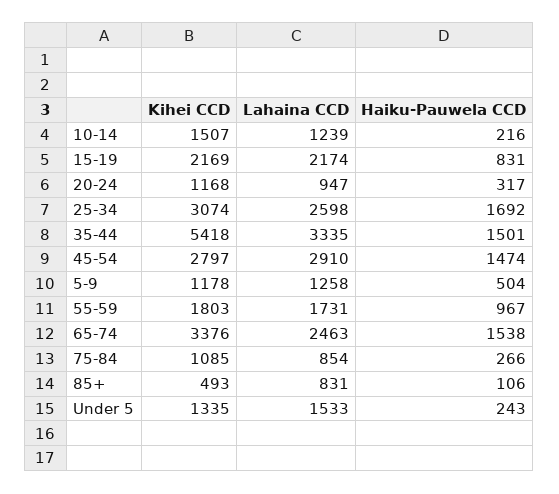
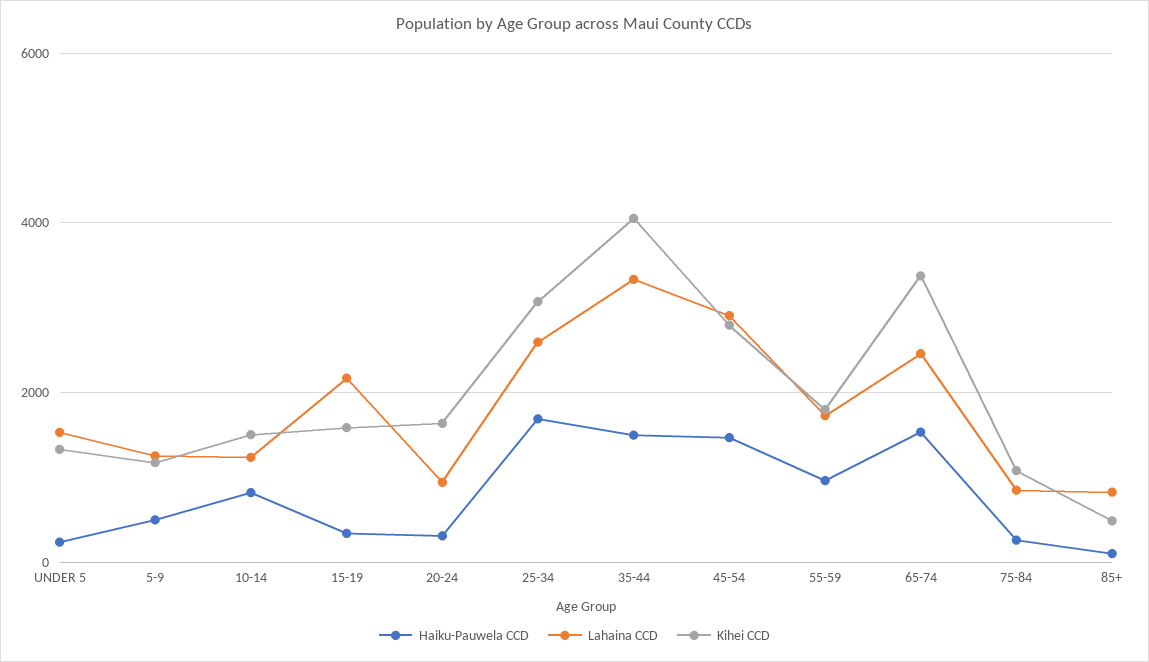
  {
    "Kihei CCD": {
      "10-14": 1507,
-     "15-19": 2169,
+     "15-19": 1600,
-     "20-24": 1168,
+     "20-24": 1600,
      "25-34": 3074,
-     "35-44": 5418,
+     "35-44": 4000,
      "45-54": 2797,
      "5-9": 1178,
      "55-59": 1803,
      "65-74": 3376,
      "75-84": 1085,
      "85+": 493,
      "Under 5": 1335
    },
    "Lahaina CCD": {
      "10-14": 1239,
      "15-19": 2174,
      "20-24": 947,
      "25-34": 2598,
      "35-44": 3335,
      "45-54": 2910,
      "5-9": 1258,
      "55-59": 1731,
      "65-74": 2463,
      "75-84": 854,
      "85+": 831,
      "Under 5": 1533
    },
    "Haiku-Pauwela CCD": {
-     "10-14": 216,
+     "10-14": 800,
-     "15-19": 831,
+     "15-19": 400,
      "20-24": 317,
      "25-34": 1692,
      "35-44": 1501,
      "45-54": 1474,
      "5-9": 504,
      "55-59": 967,
      "65-74": 1538,
      "75-84": 266,
      "85+": 106,
      "Under 5": 243
    }
  }

